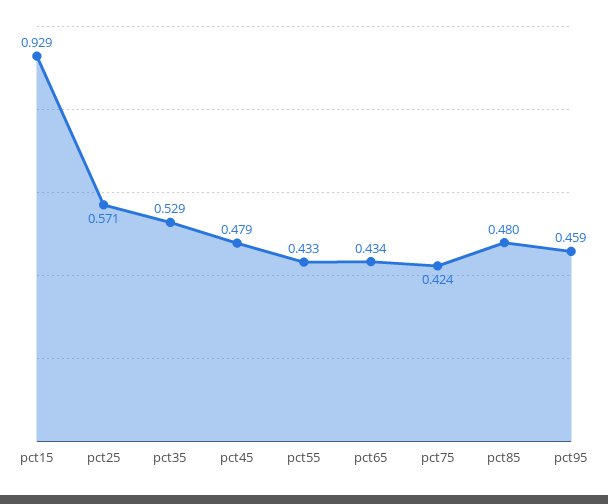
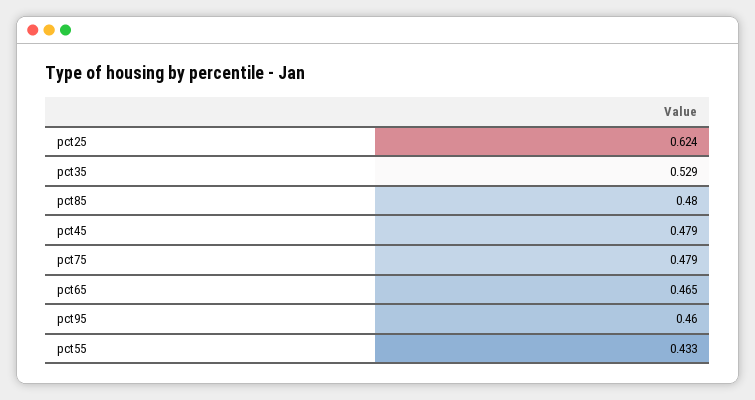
  {
-   "pct15": 0.929,
-   "pct25": 0.571,
+   "pct25": 0.624,
    "pct35": 0.529,
    "pct45": 0.479,
    "pct55": 0.433,
-   "pct65": 0.434,
+   "pct65": 0.465,
-   "pct75": 0.424,
+   "pct75": 0.479,
    "pct85": 0.48,
-   "pct95": 0.459
+   "pct95": 0.46
  }

